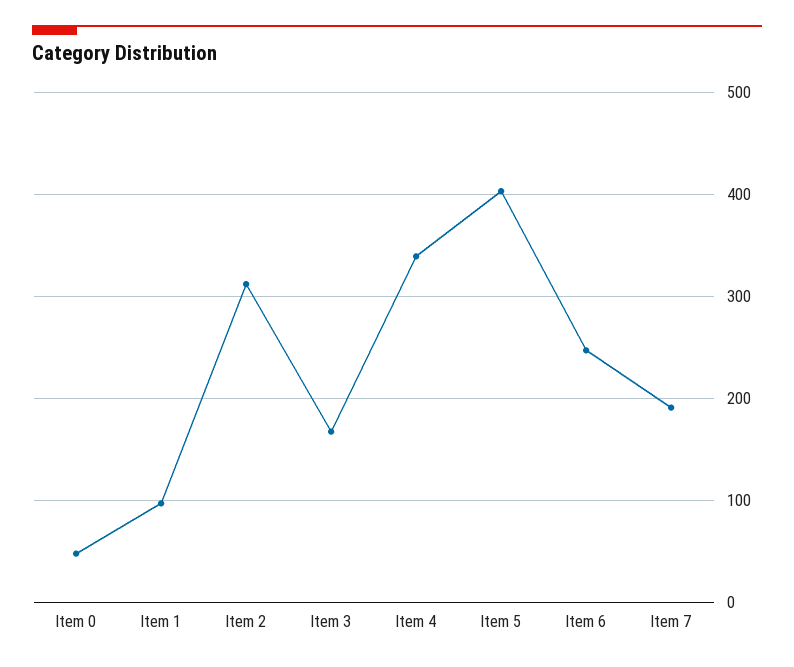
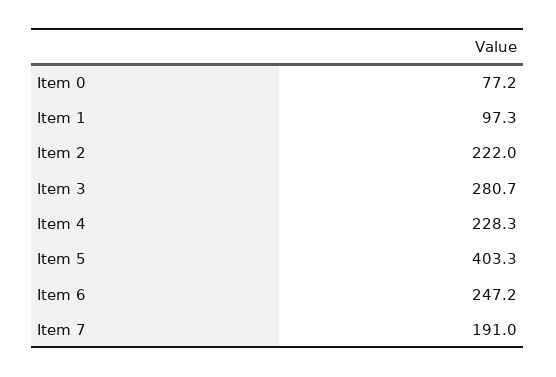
  {
-   "Item 0": 50,
+   "Item 0": 77.2,
    "Item 1": 97.3,
-   "Item 2": 310,
+   "Item 2": 222,
-   "Item 3": 170,
+   "Item 3": 280.7,
-   "Item 4": 340,
+   "Item 4": 228.3,
    "Item 5": 403.3,
    "Item 6": 247.2,
    "Item 7": 191
  }

